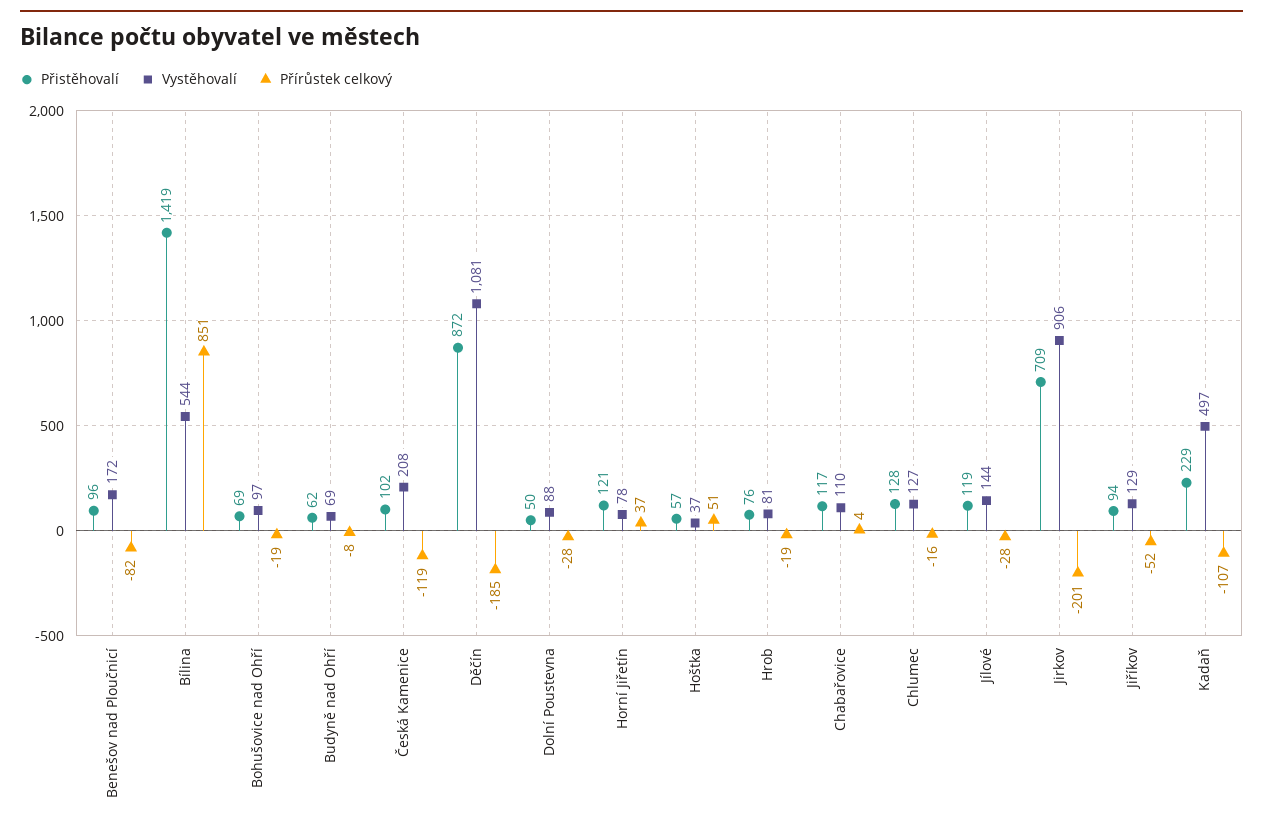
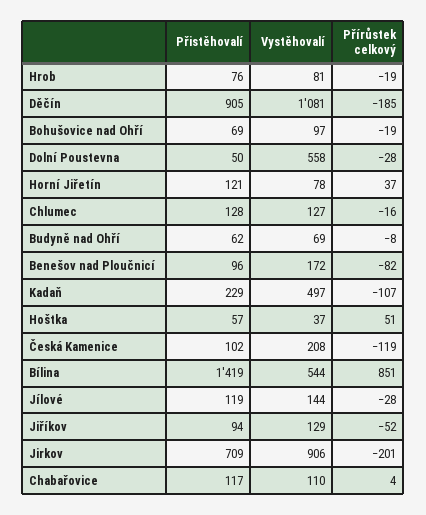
  {
    "Přistěhovalí": {
      "Benešov nad Ploučnicí": 96,
      "Bílina": 1419,
      "Bohušovice nad Ohří": 69,
      "Budyně nad Ohří": 62,
      "Česká Kamenice": 102,
-     "Děčín": 872,
+     "Děčín": 905,
      "Dolní Poustevna": 50,
      "Horní Jiřetín": 121,
      "Hoštka": 57,
      "Hrob": 76,
      "Chabařovice": 117,
      "Chlumec": 128,
      "Jílové": 119,
      "Jirkov": 709,
      "Jiříkov": 94,
      "Kadaň": 229
    },
    "Vystěhovalí": {
      "Benešov nad Ploučnicí": 172,
      "Bílina": 544,
      "Bohušovice nad Ohří": 97,
      "Budyně nad Ohří": 69,
      "Česká Kamenice": 208,
      "Děčín": 1081,
-     "Dolní Poustevna": 88,
+     "Dolní Poustevna": 558,
      "Horní Jiřetín": 78,
      "Hoštka": 37,
      "Hrob": 81,
      "Chabařovice": 110,
      "Chlumec": 127,
      "Jílové": 144,
      "Jirkov": 906,
      "Jiříkov": 129,
      "Kadaň": 497
    },
    "Přírůstek celkový": {
      "Benešov nad Ploučnicí": -82,
      "Bílina": 851,
      "Bohušovice nad Ohří": -19,
      "Budyně nad Ohří": -8,
      "Česká Kamenice": -119,
      "Děčín": -185,
      "Dolní Poustevna": -28,
      "Horní Jiřetín": 37,
      "Hoštka": 51,
      "Hrob": -19,
      "Chabařovice": 4,
      "Chlumec": -16,
      "Jílové": -28,
      "Jirkov": -201,
      "Jiříkov": -52,
      "Kadaň": -107
    }
  }

